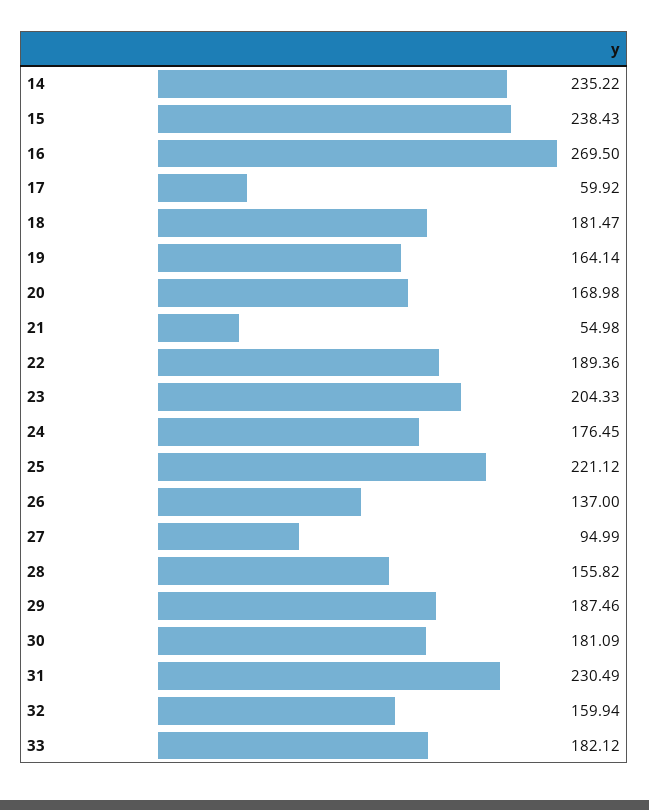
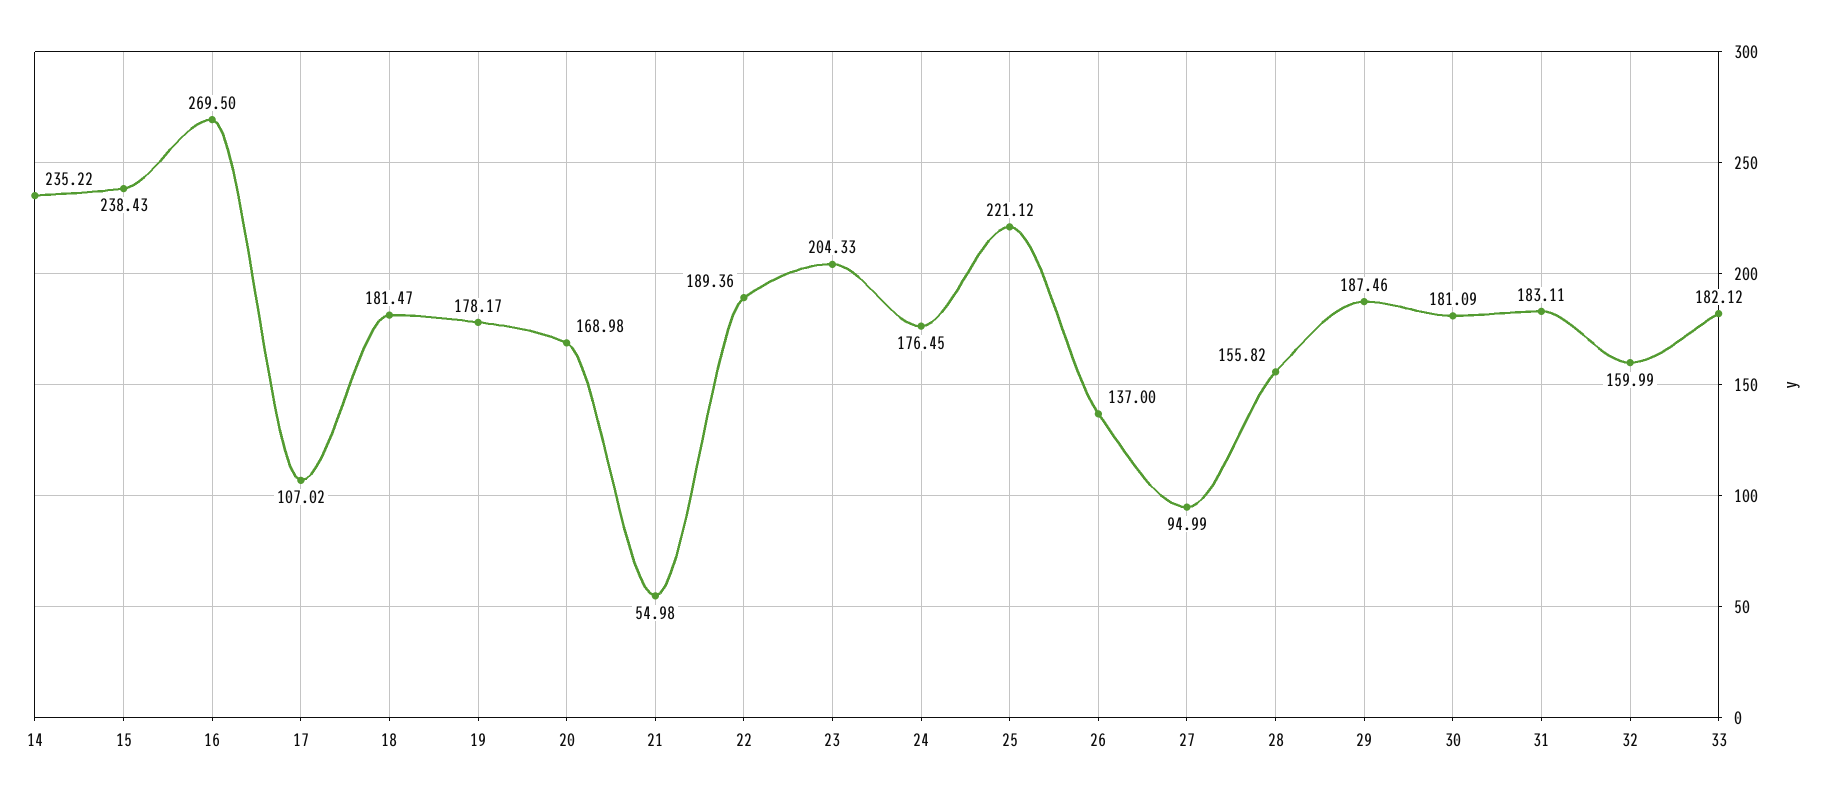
  {
    "14": 235.22,
    "15": 238.43,
    "16": 269.5,
-   "17": 59.92,
+   "17": 107.02,
    "18": 181.47,
-   "19": 164.14,
+   "19": 178.17,
    "20": 168.98,
    "21": 54.98,
    "22": 189.36,
    "23": 204.33,
    "24": 176.45,
    "25": 221.12,
    "26": 137,
    "27": 94.99,
    "28": 155.82,
    "29": 187.46,
    "30": 181.09,
-   "31": 230.49,
+   "31": 183.11,
-   "32": 159.94,
+   "32": 159.99,
    "33": 182.12
  }

